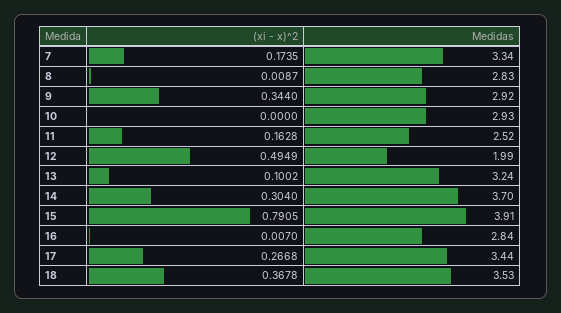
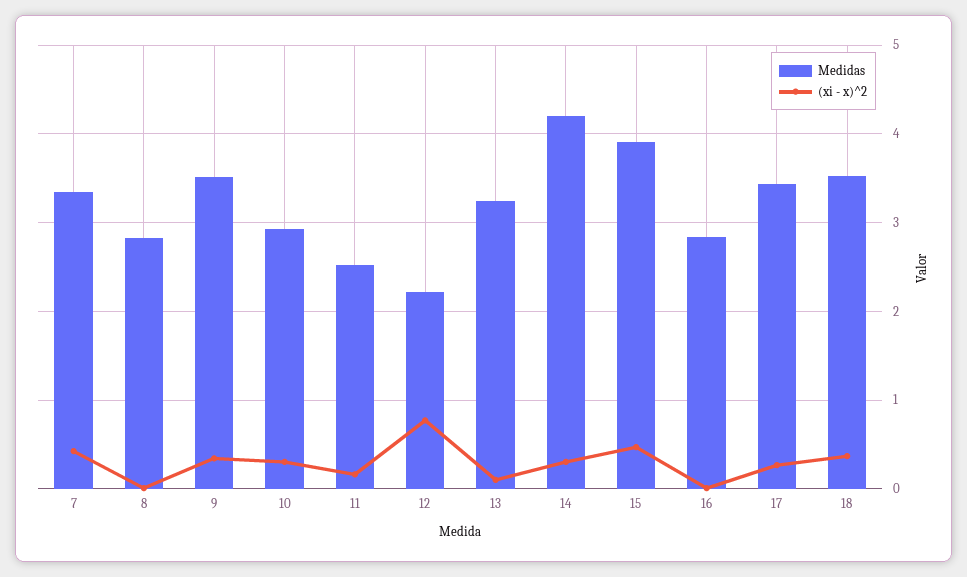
  {
    "(xi - x)^2": {
-     "7": 0.1735,
+     "7": 0.4,
      "8": 0.0087,
      "9": 0.344,
-     "10": 0,
+     "10": 0.3,
      "11": 0.1628,
-     "12": 0.4949,
+     "12": 0.8,
      "13": 0.1002,
      "14": 0.304,
-     "15": 0.7905,
+     "15": 0.5,
      "16": 0.007,
      "17": 0.2668,
      "18": 0.3678
    },
    "Medidas": {
      "7": 3.34,
      "8": 2.83,
-     "9": 2.92,
+     "9": 3.5,
      "10": 2.93,
      "11": 2.52,
-     "12": 1.99,
+     "12": 2.2,
      "13": 3.24,
-     "14": 3.7,
+     "14": 4.2,
      "15": 3.91,
      "16": 2.84,
      "17": 3.44,
      "18": 3.53
    }
  }

